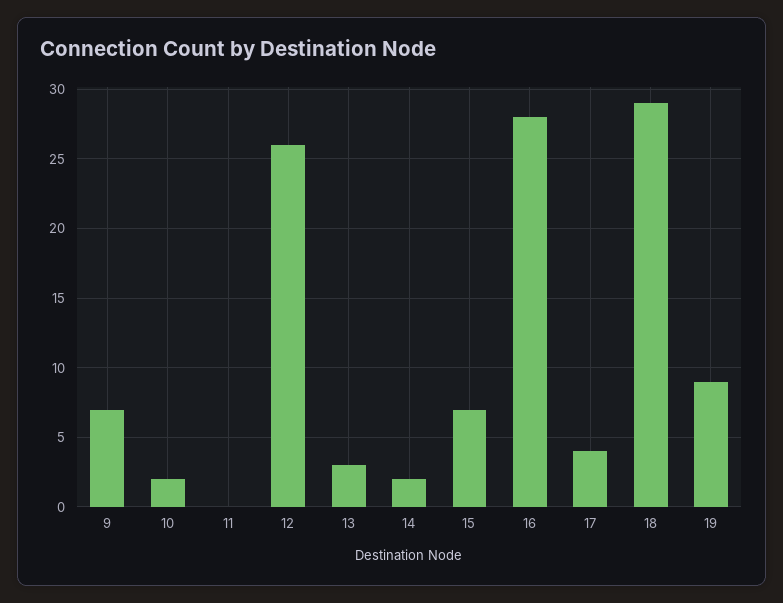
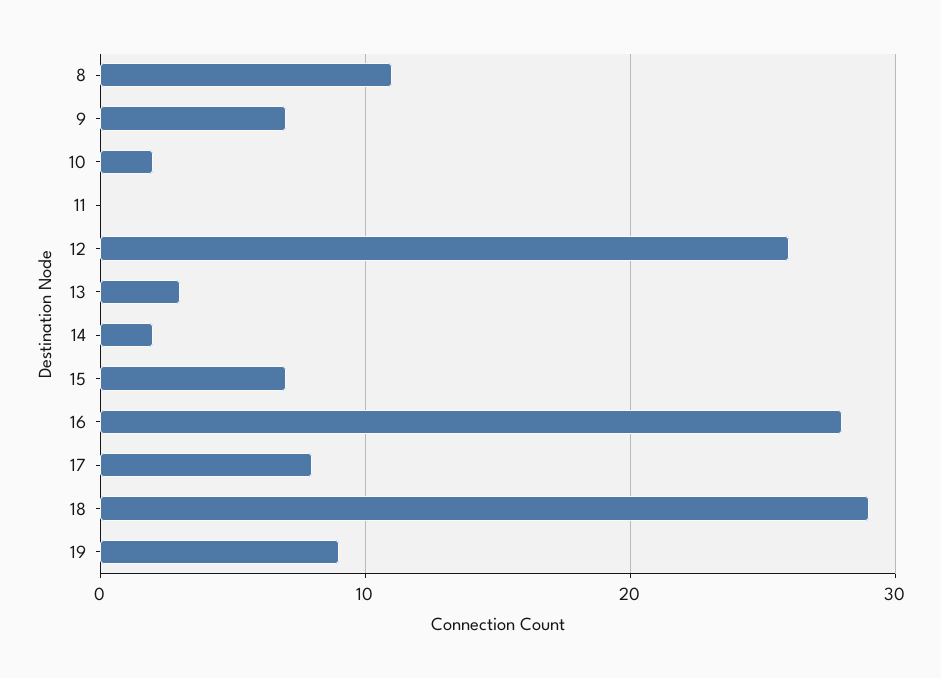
  {
    "9": 7,
    "10": 2,
    "11": 0,
    "12": 26,
    "13": 3,
    "14": 2,
    "15": 7,
    "16": 28,
-   "17": 4,
+   "17": 8,
    "18": 29,
-   "19": 9
+   "19": 9,
+   "8": 11
  }

